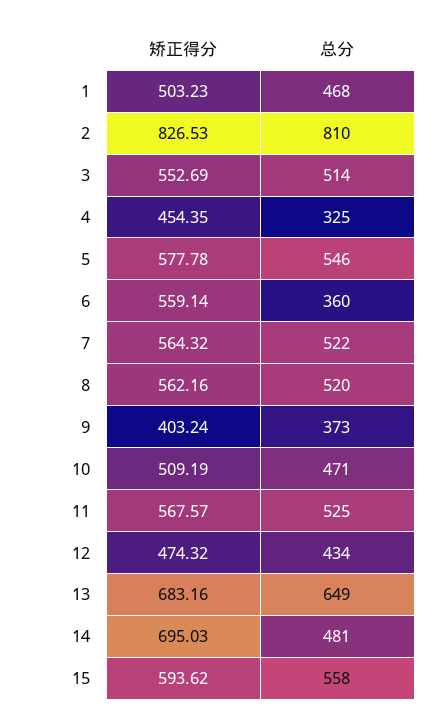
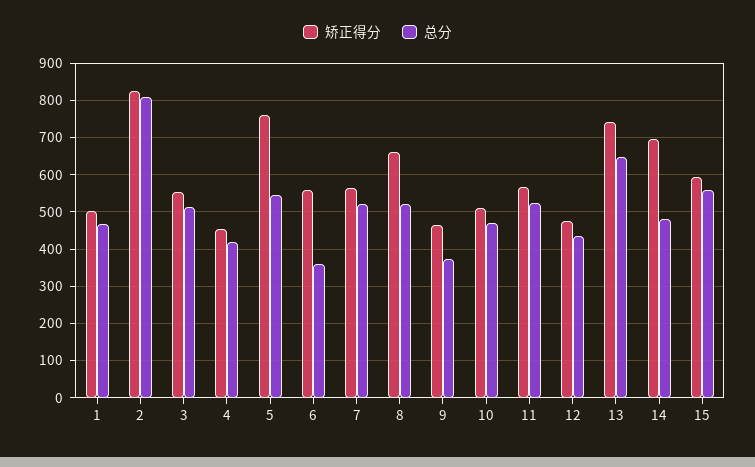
  {
    "矫正得分": {
      "1": 503.23,
      "2": 826.53,
      "3": 552.69,
      "4": 454.35,
-     "5": 577.78,
+     "5": 760,
      "6": 559.14,
      "7": 564.32,
-     "8": 562.16,
+     "8": 660,
-     "9": 403.24,
+     "9": 460,
      "10": 509.19,
      "11": 567.57,
      "12": 474.32,
-     "13": 683.16,
+     "13": 740,
      "14": 695.03,
      "15": 593.62
    },
    "总分": {
      "1": 468,
      "2": 810,
      "3": 514,
-     "4": 325,
+     "4": 420,
      "5": 546,
      "6": 360,
      "7": 522,
      "8": 520,
      "9": 373,
      "10": 471,
      "11": 525,
      "12": 434,
      "13": 649,
      "14": 481,
      "15": 558
    }
  }

